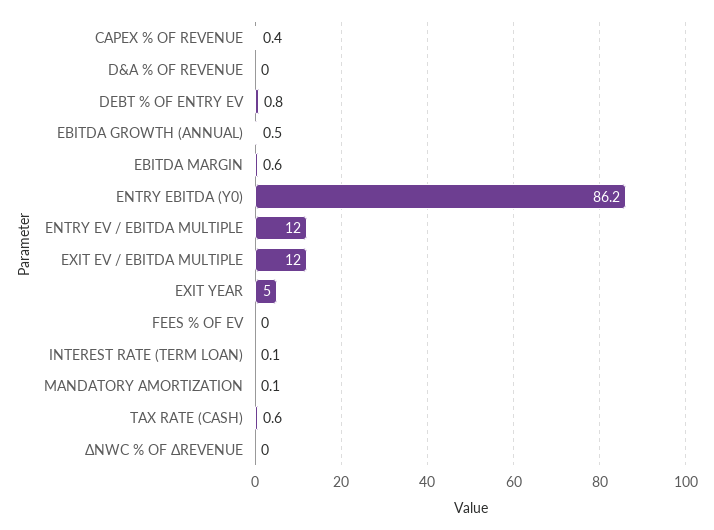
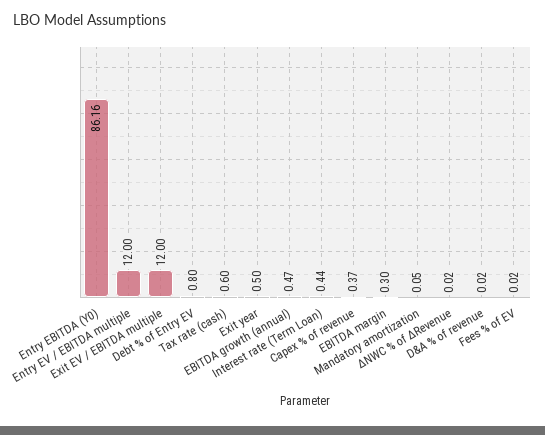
  {
    "CAPEX % OF REVENUE": 0.37,
    "D&A % OF REVENUE": 0.02,
    "DEBT % OF ENTRY EV": 0.8,
    "EBITDA GROWTH (ANNUAL)": 0.47,
-   "EBITDA MARGIN": 0.6,
+   "EBITDA MARGIN": 0.3,
    "ENTRY EBITDA (Y0)": 86.16,
    "ENTRY EV / EBITDA MULTIPLE": 12,
    "EXIT EV / EBITDA MULTIPLE": 12,
-   "EXIT YEAR": 5,
+   "EXIT YEAR": 0.5,
    "FEES % OF EV": 0.02,
-   "INTEREST RATE (TERM LOAN)": 0.1,
+   "INTEREST RATE (TERM LOAN)": 0.44,
    "MANDATORY AMORTIZATION": 0.05,
    "TAX RATE (CASH)": 0.6,
    "ΔNWC % OF ΔREVENUE": 0.02
  }

